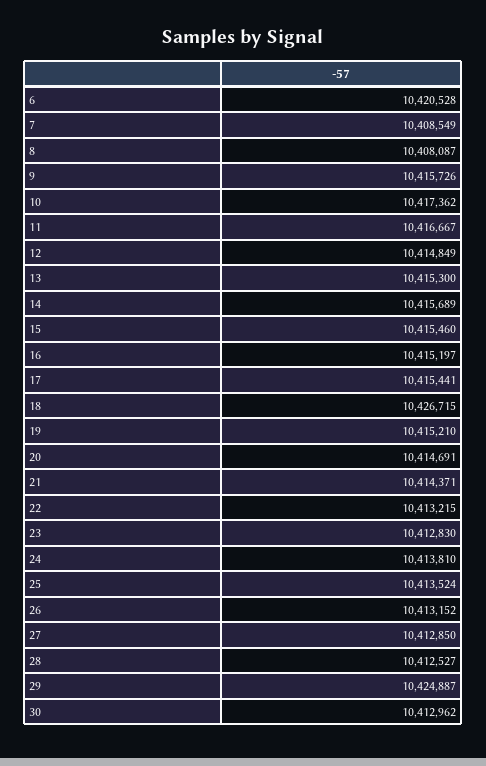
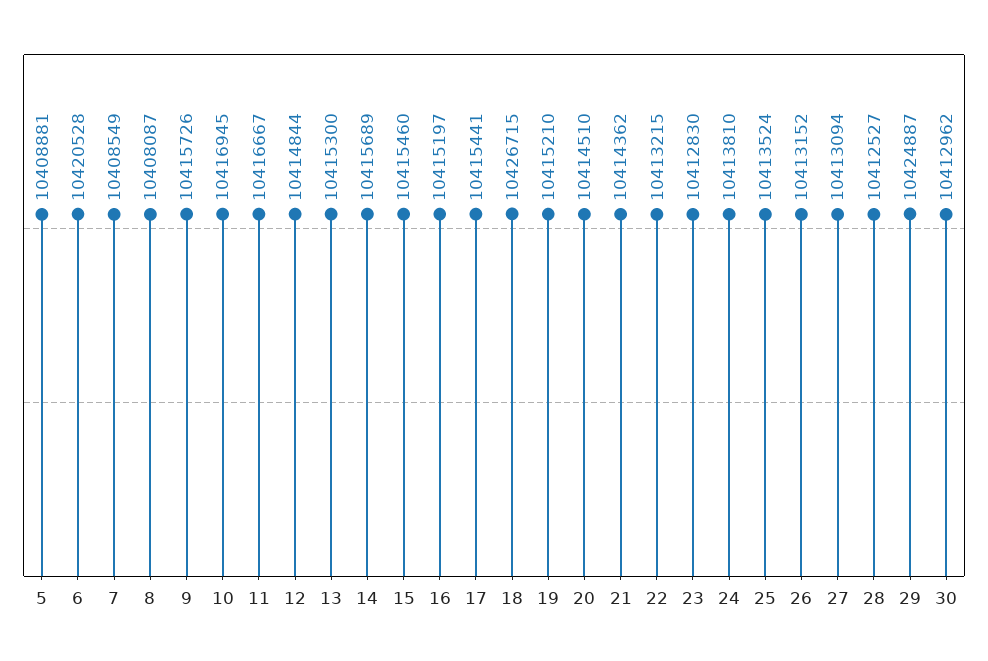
  {
    "6": 10420528,
    "7": 10408549,
    "8": 10408087,
    "9": 10415726,
-   "10": 10417362,
+   "10": 10416945,
    "11": 10416667,
-   "12": 10414849,
+   "12": 10414844,
    "13": 10415300,
    "14": 10415689,
    "15": 10415460,
    "16": 10415197,
    "17": 10415441,
    "18": 10426715,
    "19": 10415210,
-   "20": 10414691,
+   "20": 10414510,
-   "21": 10414371,
+   "21": 10414362,
    "22": 10413215,
    "23": 10412830,
    "24": 10413810,
    "25": 10413524,
    "26": 10413152,
-   "27": 10412850,
+   "27": 10413094,
    "28": 10412527,
    "29": 10424887,
-   "30": 10412962
+   "30": 10412962,
+   "5": 10408881
  }

